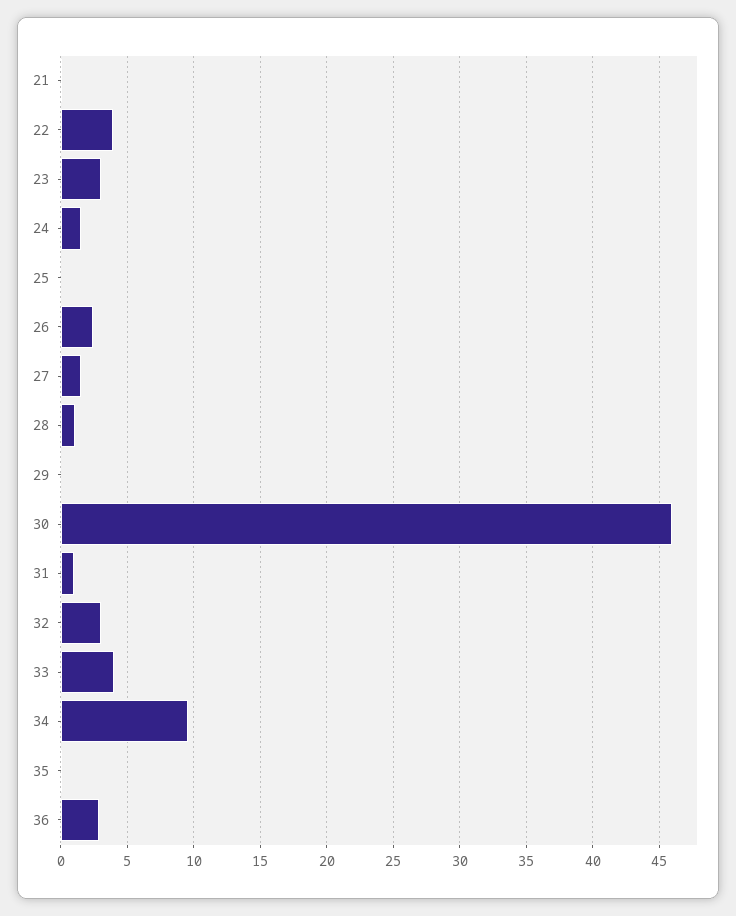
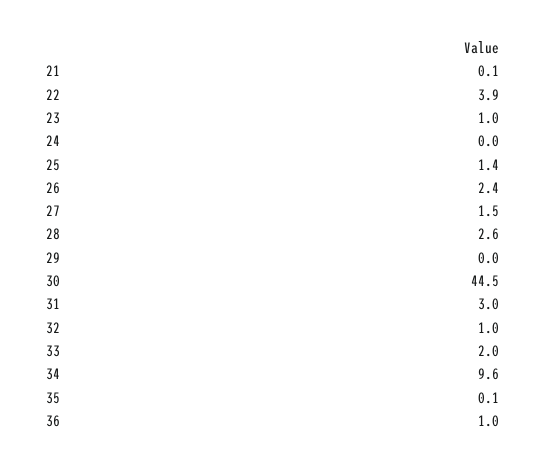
  {
    "21": 0.1,
    "22": 3.9,
-   "23": 3,
+   "23": 1,
-   "24": 1.5,
+   "24": 0,
-   "25": 0,
+   "25": 1.4,
    "26": 2.4,
    "27": 1.5,
-   "28": 1,
+   "28": 2.6,
    "29": 0,
-   "30": 46,
+   "30": 44.5,
-   "31": 1,
+   "31": 3,
-   "32": 3,
+   "32": 1,
-   "33": 4,
+   "33": 2,
    "34": 9.6,
    "35": 0.1,
-   "36": 3
+   "36": 1
  }

